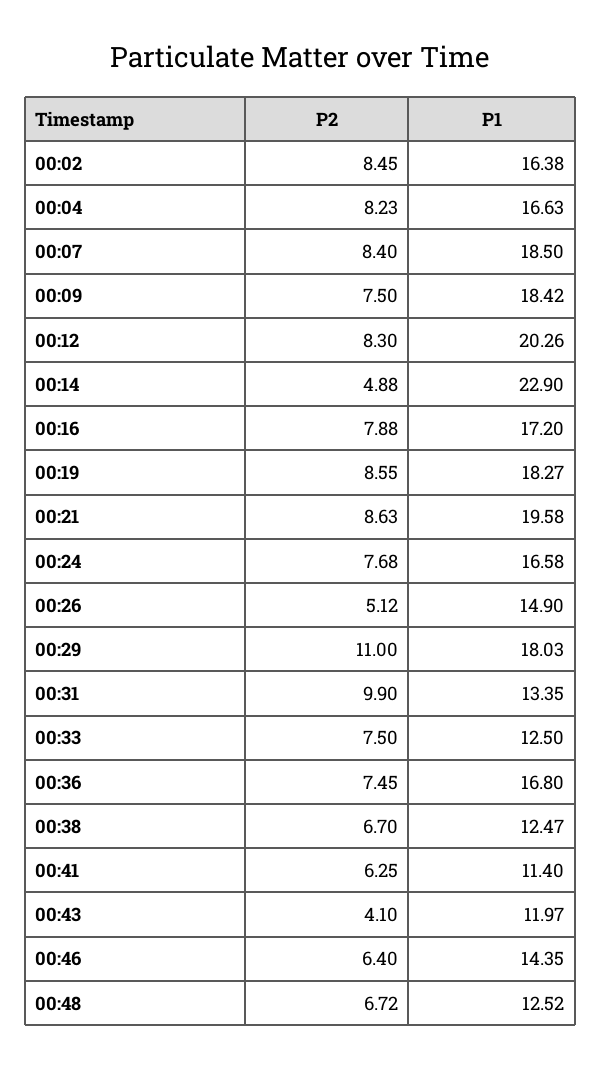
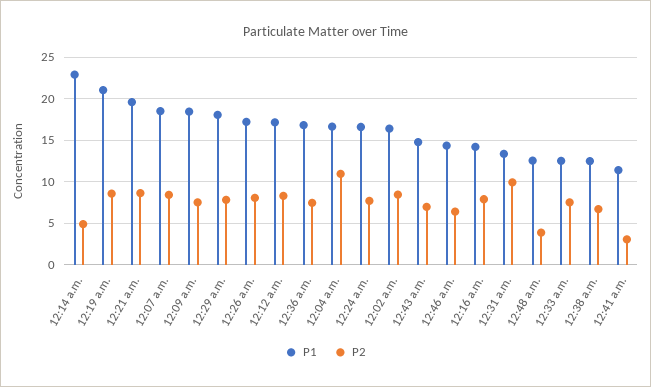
  {
    "P2": {
      "00:02": 8.45,
-     "00:04": 8.23,
+     "00:04": 11,
      "00:07": 8.4,
      "00:09": 7.5,
      "00:12": 8.3,
      "00:14": 4.88,
      "00:16": 7.88,
      "00:19": 8.55,
      "00:21": 8.63,
      "00:24": 7.68,
-     "00:26": 5.12,
+     "00:26": 8,
-     "00:29": 11,
+     "00:29": 8,
      "00:31": 9.9,
      "00:33": 7.5,
      "00:36": 7.45,
      "00:38": 6.7,
-     "00:41": 6.25,
+     "00:41": 3,
-     "00:43": 4.1,
+     "00:43": 7,
      "00:46": 6.4,
-     "00:48": 6.72
+     "00:48": 4
    },
    "P1": {
      "00:02": 16.38,
      "00:04": 16.63,
      "00:07": 18.5,
      "00:09": 18.42,
-     "00:12": 20.26,
+     "00:12": 17,
      "00:14": 22.9,
-     "00:16": 17.2,
+     "00:16": 14,
-     "00:19": 18.27,
+     "00:19": 21,
      "00:21": 19.58,
      "00:24": 16.58,
-     "00:26": 14.9,
+     "00:26": 17,
      "00:29": 18.03,
      "00:31": 13.35,
      "00:33": 12.5,
      "00:36": 16.8,
      "00:38": 12.47,
      "00:41": 11.4,
-     "00:43": 11.97,
+     "00:43": 15,
      "00:46": 14.35,
      "00:48": 12.52
    }
  }

